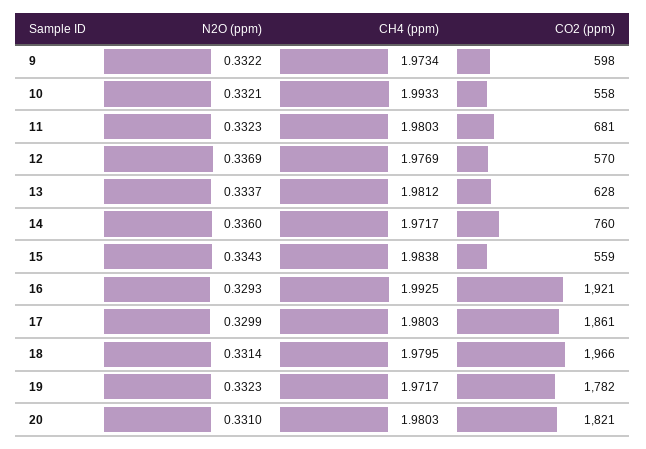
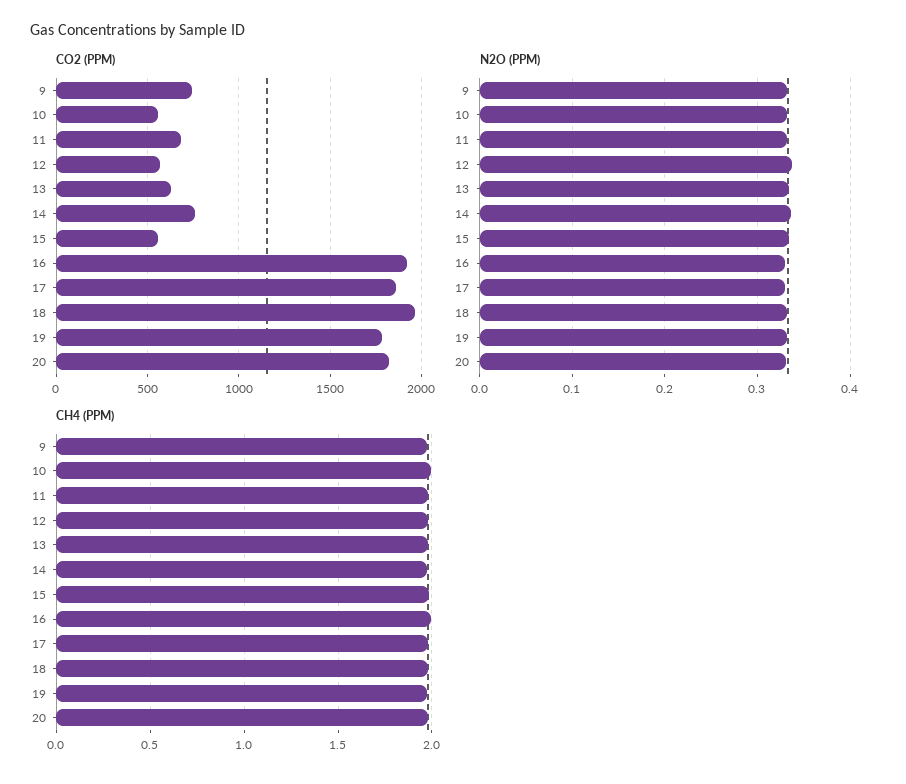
  {
    "N2O (ppm)": {
      "9": 0.3322,
      "10": 0.3321,
      "11": 0.3323,
      "12": 0.3369,
      "13": 0.3337,
      "14": 0.336,
      "15": 0.3343,
      "16": 0.3293,
      "17": 0.3299,
      "18": 0.3314,
      "19": 0.3323,
      "20": 0.331
    },
    "CH4 (ppm)": {
      "9": 1.9734,
      "10": 1.9933,
      "11": 1.9803,
      "12": 1.9769,
      "13": 1.9812,
      "14": 1.9717,
      "15": 1.9838,
      "16": 1.9925,
      "17": 1.9803,
      "18": 1.9795,
      "19": 1.9717,
      "20": 1.9803
    },
    "CO2 (ppm)": {
-     "9": 598,
+     "9": 750,
      "10": 558,
      "11": 681,
      "12": 570,
      "13": 628,
      "14": 760,
      "15": 559,
      "16": 1921,
      "17": 1861,
      "18": 1966,
      "19": 1782,
      "20": 1821
    }
  }

